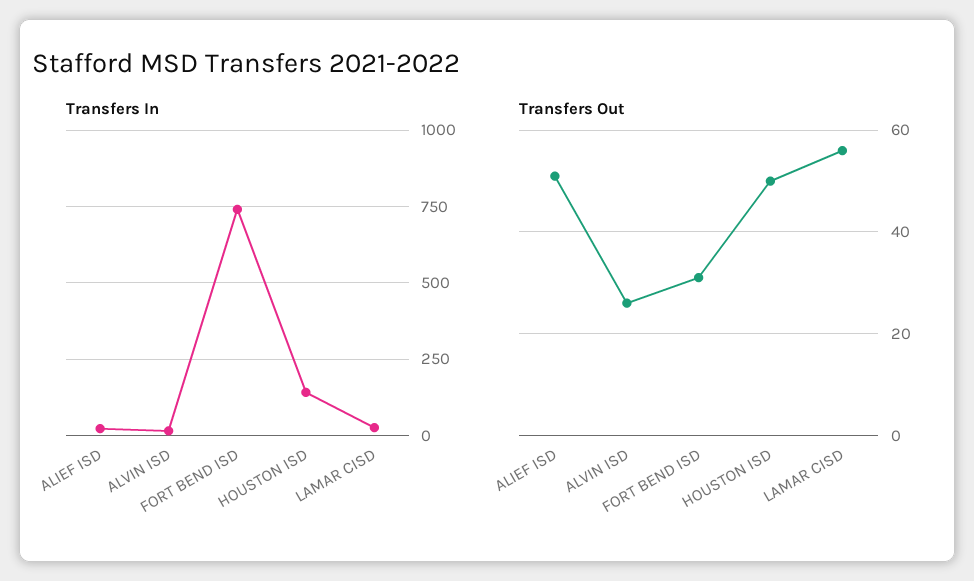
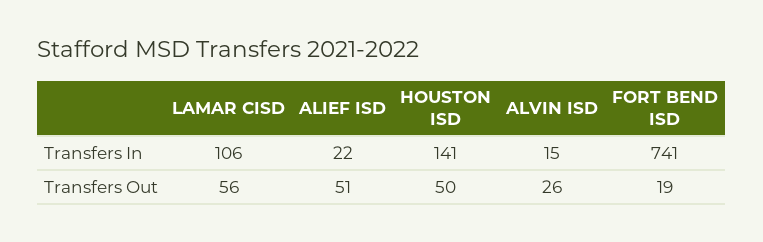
  {
    "Transfers In": {
      "ALIEF ISD": 22,
      "ALVIN ISD": 15,
      "FORT BEND ISD": 741,
      "HOUSTON ISD": 141,
-     "LAMAR CISD": 25
+     "LAMAR CISD": 106
    },
    "Transfers Out": {
      "ALIEF ISD": 51,
      "ALVIN ISD": 26,
-     "FORT BEND ISD": 30,
+     "FORT BEND ISD": 19,
      "HOUSTON ISD": 50,
      "LAMAR CISD": 56
    }
  }

